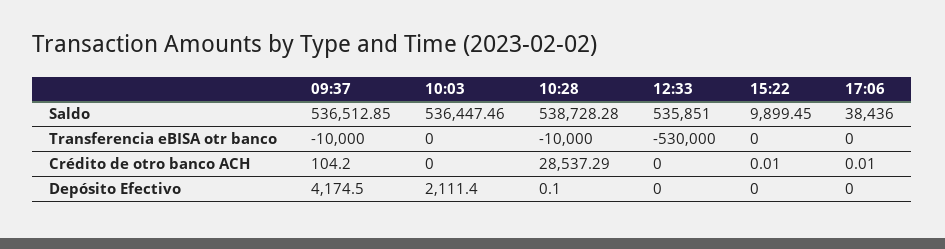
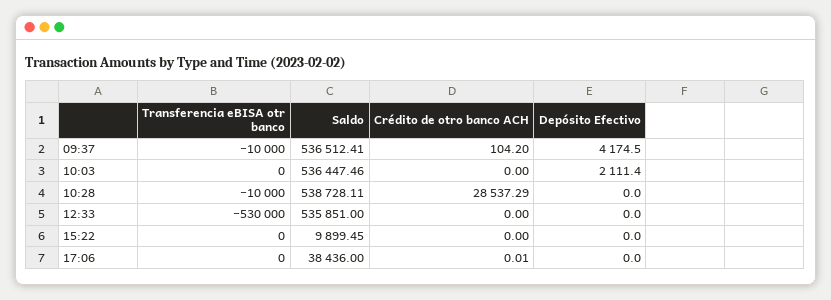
  {
    "09:37": {
-     "Saldo": 536512.85,
+     "Saldo": 536512.41,
      "Transferencia eBISA otr banco": -10000,
      "Crédito de otro banco ACH": 104.2,
      "Depósito Efectivo": 4174.5
    },
    "10:03": {
      "Saldo": 536447.46,
      "Transferencia eBISA otr banco": 0,
      "Crédito de otro banco ACH": 0,
      "Depósito Efectivo": 2111.4
    },
    "10:28": {
-     "Saldo": 538728.28,
+     "Saldo": 538728.11,
      "Transferencia eBISA otr banco": -10000,
      "Crédito de otro banco ACH": 28537.29,
-     "Depósito Efectivo": 0.1
+     "Depósito Efectivo": 0
    },
    "12:33": {
      "Saldo": 535851,
      "Transferencia eBISA otr banco": -530000,
      "Crédito de otro banco ACH": 0,
      "Depósito Efectivo": 0
    },
    "15:22": {
      "Saldo": 9899.45,
      "Transferencia eBISA otr banco": 0,
-     "Crédito de otro banco ACH": 0.01,
+     "Crédito de otro banco ACH": 0,
      "Depósito Efectivo": 0
    },
    "17:06": {
      "Saldo": 38436,
      "Transferencia eBISA otr banco": 0,
      "Crédito de otro banco ACH": 0.01,
      "Depósito Efectivo": 0
    }
  }

